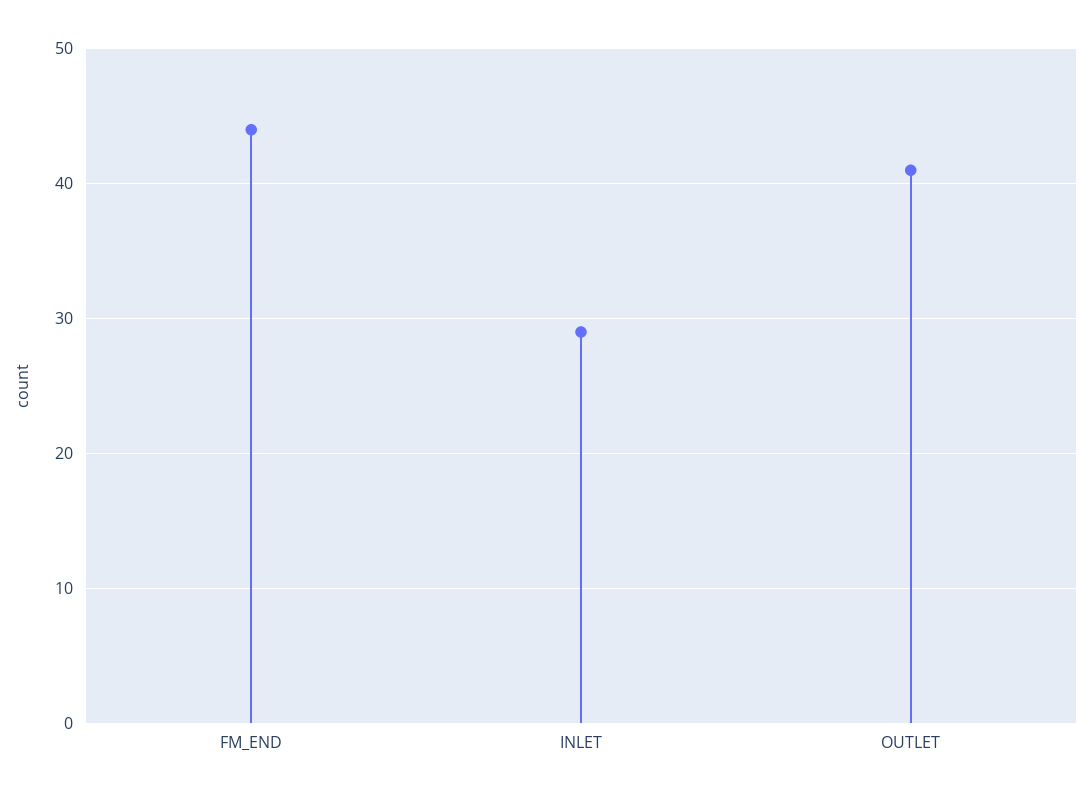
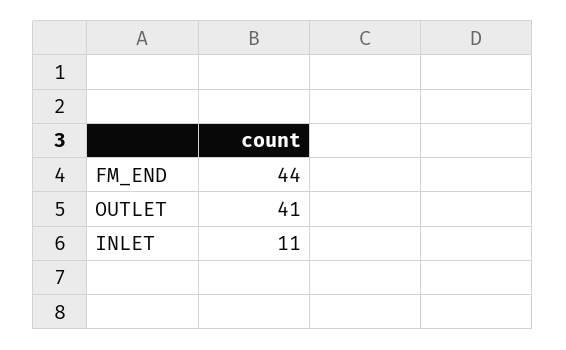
  {
    "FM_END": 44,
-   "INLET": 29,
+   "INLET": 11,
    "OUTLET": 41
  }

